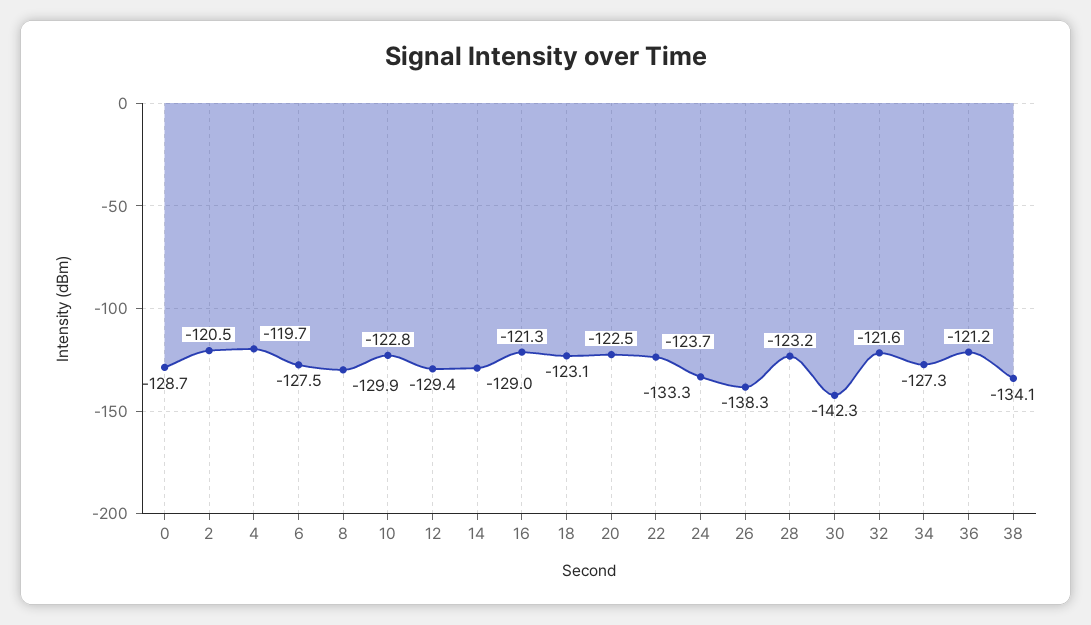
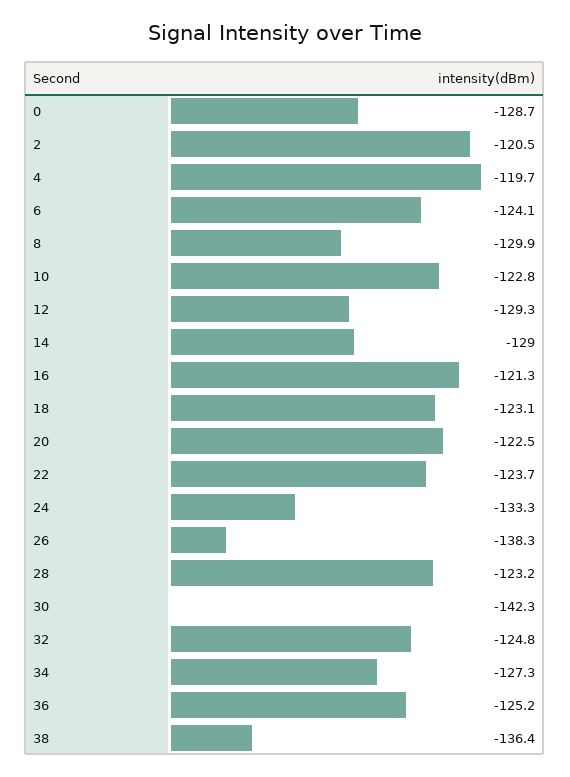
  {
    "0": -128.7,
    "2": -120.5,
    "4": -119.7,
-   "6": -127.5,
+   "6": -124.1,
    "8": -129.9,
    "10": -122.8,
-   "12": -129.4,
+   "12": -129.3,
    "14": -129,
    "16": -121.3,
    "18": -123.1,
    "20": -122.5,
    "22": -123.7,
    "24": -133.3,
    "26": -138.3,
    "28": -123.2,
    "30": -142.3,
-   "32": -121.6,
+   "32": -124.8,
    "34": -127.3,
-   "36": -121.2,
+   "36": -125.2,
-   "38": -134.1
+   "38": -136.4
  }

